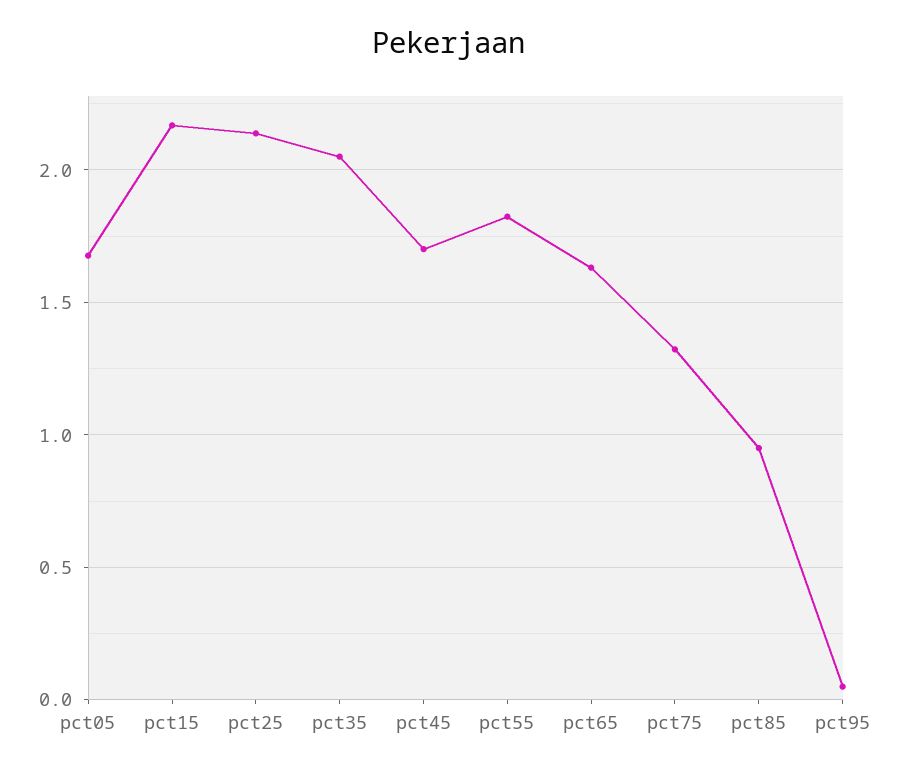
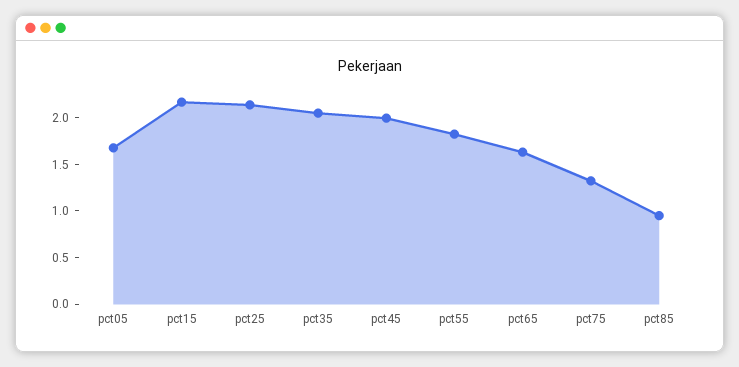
  {
    "pct05": 1.7,
    "pct15": 2.15,
    "pct25": 2.15,
    "pct35": 2.05,
-   "pct45": 1.7,
+   "pct45": 2,
    "pct55": 1.8,
    "pct65": 1.65,
    "pct75": 1.3,
-   "pct85": 0.95,
+   "pct85": 0.95
-   "pct95": 0.05
  }

